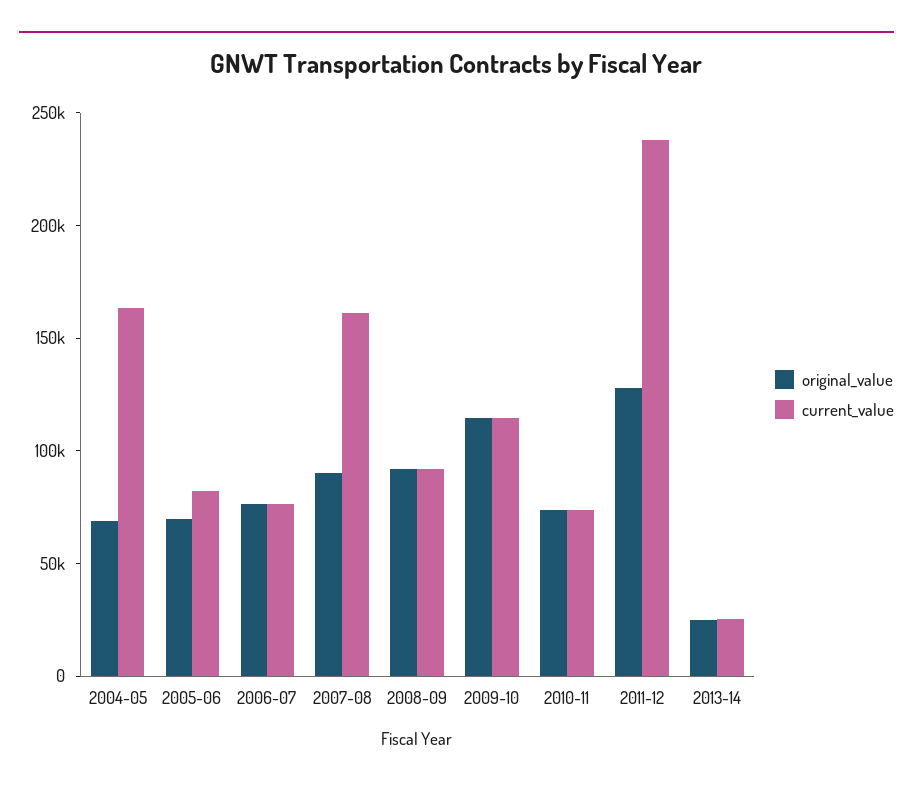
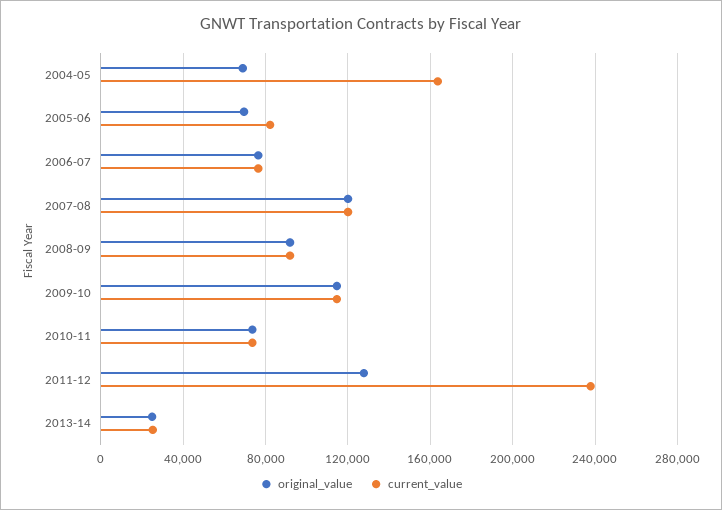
  {
    "original_value": {
      "2004-05": 70000,
      "2005-06": 70000,
      "2006-07": 75000,
-     "2007-08": 90000,
+     "2007-08": 120000,
      "2008-09": 90000,
      "2009-10": 115000,
      "2010-11": 75000,
      "2011-12": 130000,
      "2013-14": 25000
    },
    "current_value": {
      "2004-05": 165000,
      "2005-06": 80000,
      "2006-07": 75000,
-     "2007-08": 160000,
+     "2007-08": 120000,
      "2008-09": 90000,
      "2009-10": 115000,
      "2010-11": 75000,
      "2011-12": 240000,
      "2013-14": 25000
    }
  }

